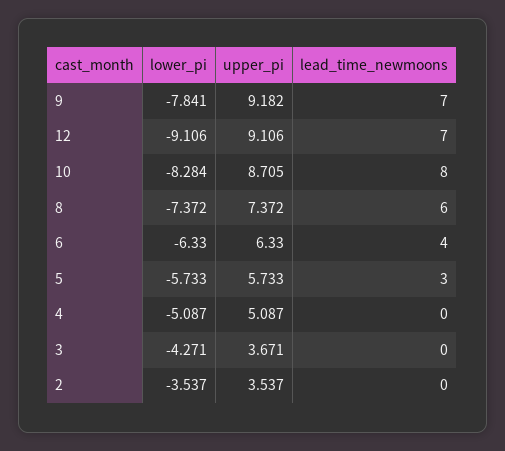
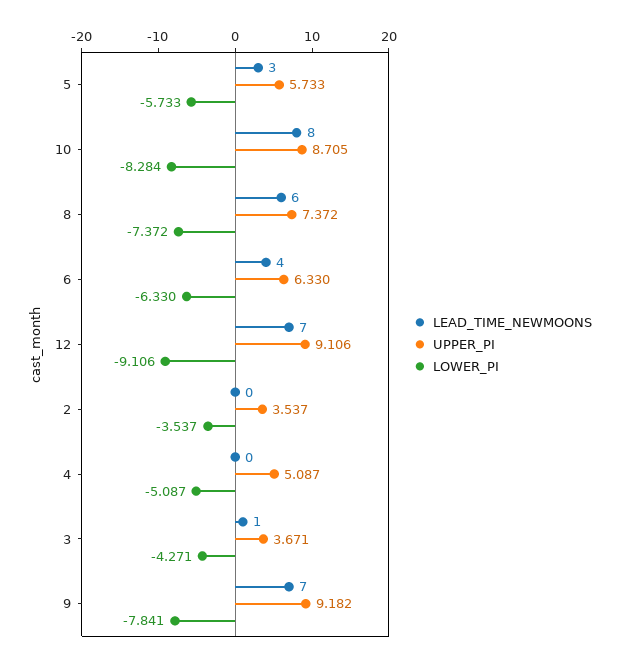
  {
    "lower_pi": {
      "9": -7.841,
      "12": -9.106,
      "10": -8.284,
      "8": -7.372,
      "6": -6.33,
      "5": -5.733,
      "4": -5.087,
      "3": -4.271,
      "2": -3.537
    },
    "upper_pi": {
      "9": 9.182,
      "12": 9.106,
      "10": 8.705,
      "8": 7.372,
      "6": 6.33,
      "5": 5.733,
      "4": 5.087,
      "3": 3.671,
      "2": 3.537
    },
    "lead_time_newmoons": {
      "9": 7,
      "12": 7,
      "10": 8,
      "8": 6,
      "6": 4,
      "5": 3,
      "4": 0,
-     "3": 0,
+     "3": 1,
      "2": 0
    }
  }

